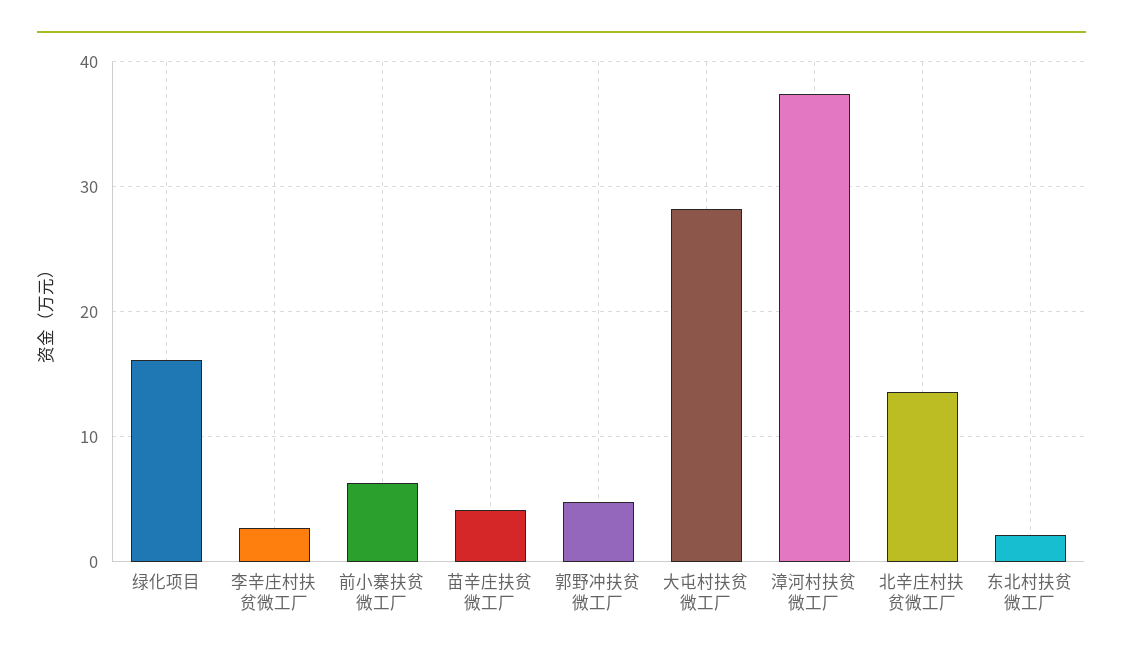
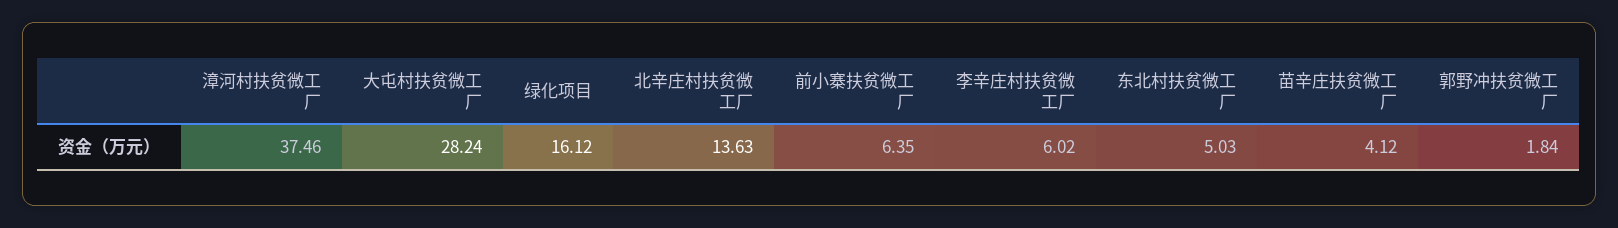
  {
    "绿化项目": 16.12,
-   "李辛庄村扶贫微工厂": 3,
+   "李辛庄村扶贫微工厂": 6.02,
    "前小寨扶贫微工厂": 6.35,
    "苗辛庄扶贫微工厂": 4.12,
-   "郭野冲扶贫微工厂": 5,
+   "郭野冲扶贫微工厂": 1.84,
    "大屯村扶贫微工厂": 28.24,
    "漳河村扶贫微工厂": 37.46,
    "北辛庄村扶贫微工厂": 13.63,
-   "东北村扶贫微工厂": 2
+   "东北村扶贫微工厂": 5.03
  }

